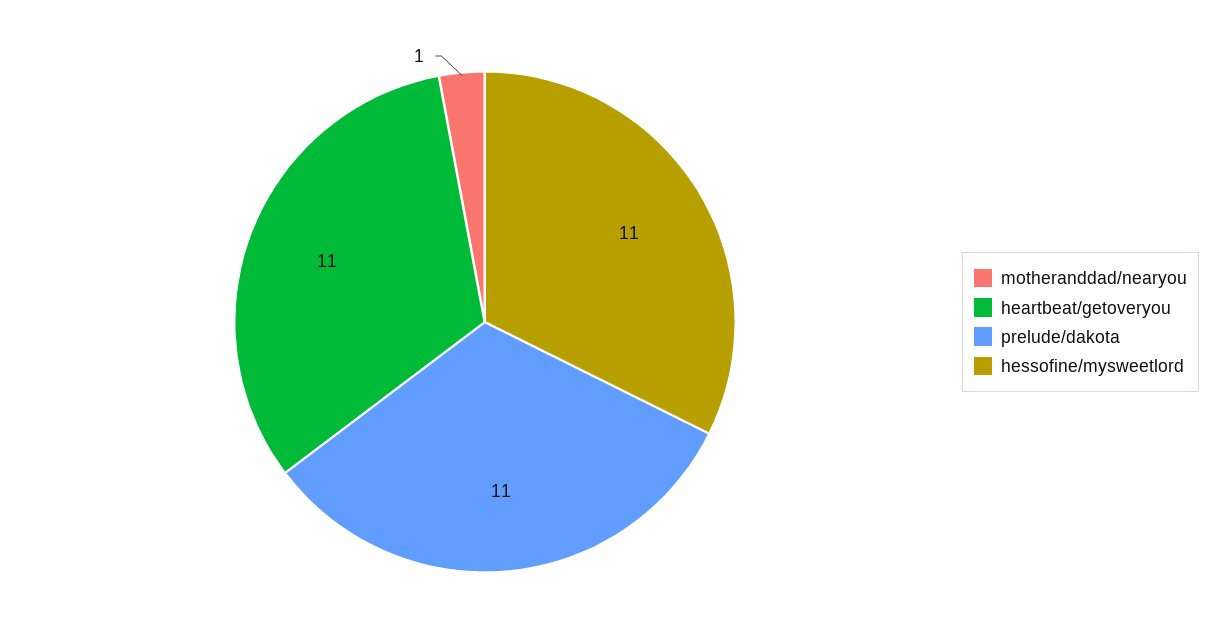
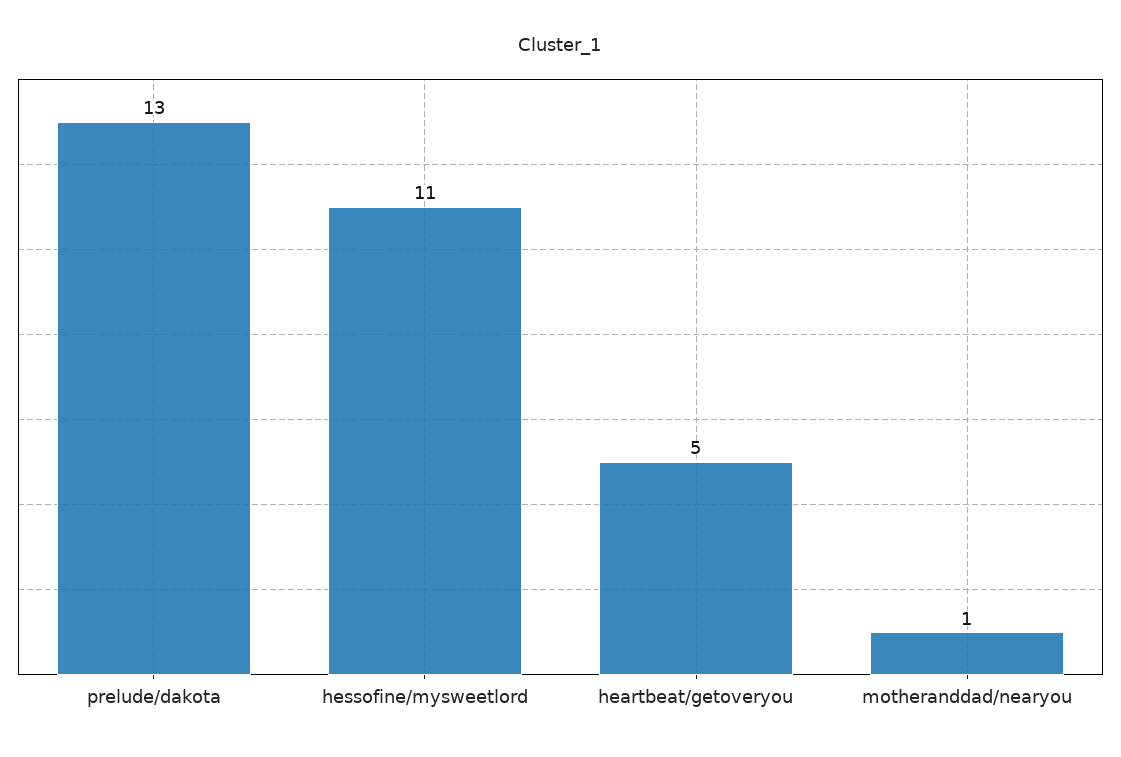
  {
    "motheranddad/nearyou": 1,
-   "heartbeat/getoveryou": 11,
+   "heartbeat/getoveryou": 5,
-   "prelude/dakota": 11,
+   "prelude/dakota": 13,
    "hessofine/mysweetlord": 11
  }

